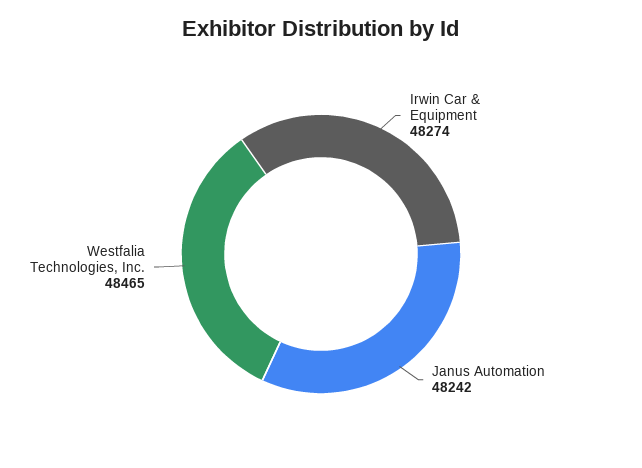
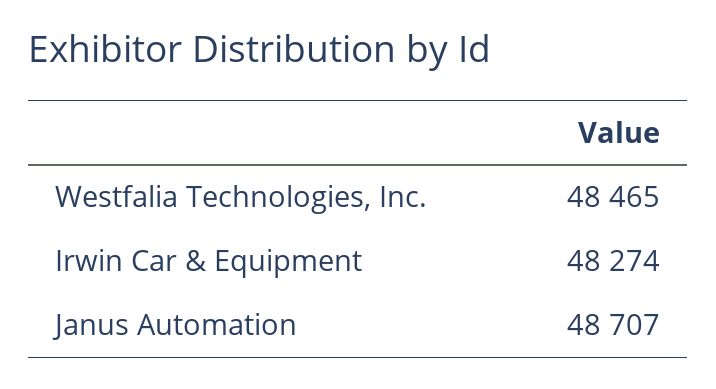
  {
    "Irwin Car & Equipment": 48274,
-   "Janus Automation": 48242,
+   "Janus Automation": 48707,
    "Westfalia Technologies, Inc.": 48465
  }

